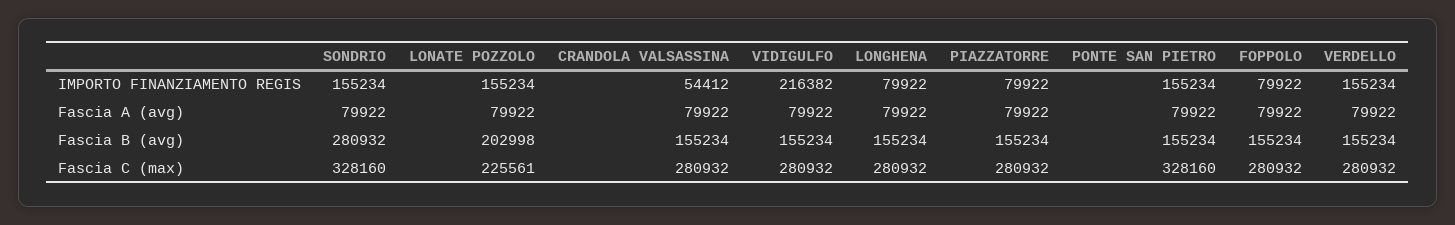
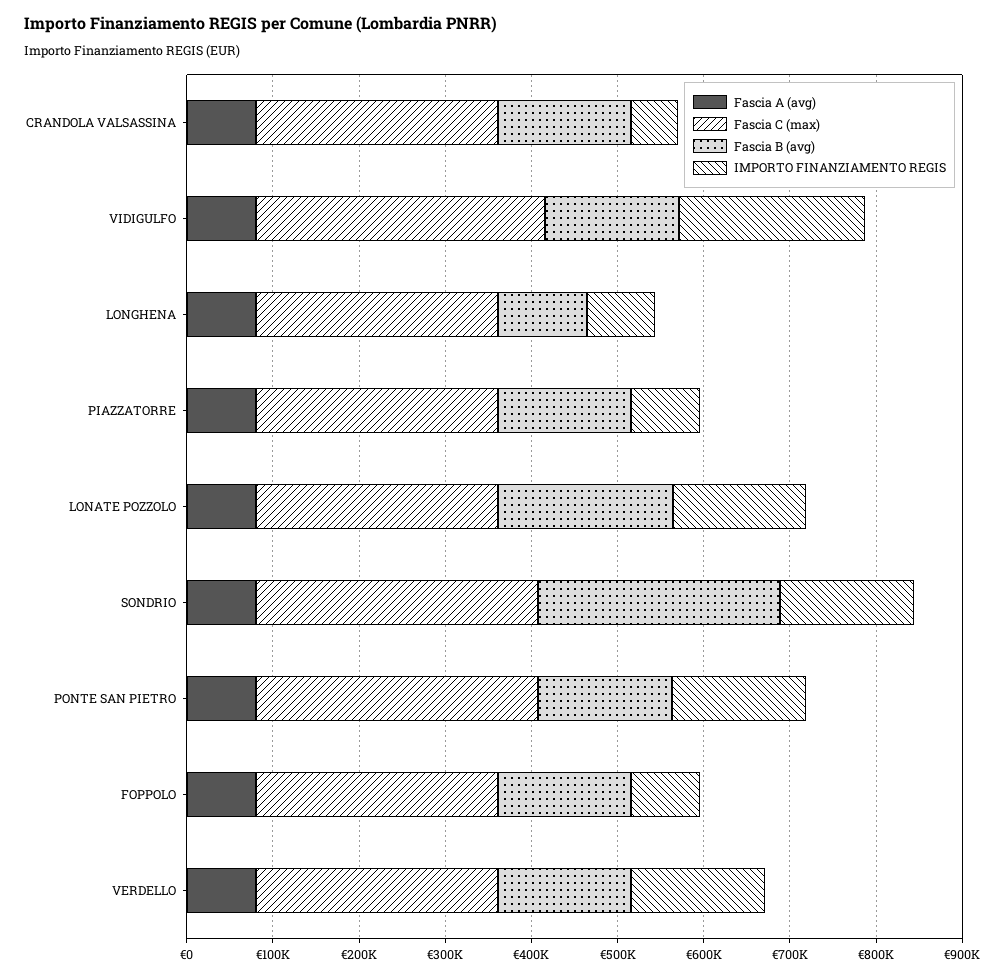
  {
    "IMPORTO FINANZIAMENTO REGIS": {
      "SONDRIO": 155234,
      "LONATE POZZOLO": 155234,
      "CRANDOLA VALSASSINA": 54412,
      "VIDIGULFO": 216382,
      "LONGHENA": 79922,
      "PIAZZATORRE": 79922,
      "PONTE SAN PIETRO": 155234,
      "FOPPOLO": 79922,
      "VERDELLO": 155234
    },
    "Fascia A (avg)": {
      "SONDRIO": 79922,
      "LONATE POZZOLO": 79922,
      "CRANDOLA VALSASSINA": 79922,
      "VIDIGULFO": 79922,
      "LONGHENA": 79922,
      "PIAZZATORRE": 79922,
      "PONTE SAN PIETRO": 79922,
      "FOPPOLO": 79922,
      "VERDELLO": 79922
    },
    "Fascia B (avg)": {
      "SONDRIO": 280932,
      "LONATE POZZOLO": 202998,
      "CRANDOLA VALSASSINA": 155234,
      "VIDIGULFO": 155234,
-     "LONGHENA": 155234,
+     "LONGHENA": 100000,
      "PIAZZATORRE": 155234,
      "PONTE SAN PIETRO": 155234,
      "FOPPOLO": 155234,
      "VERDELLO": 155234
    },
    "Fascia C (max)": {
      "SONDRIO": 328160,
-     "LONATE POZZOLO": 225561,
+     "LONATE POZZOLO": 280000,
      "CRANDOLA VALSASSINA": 280932,
-     "VIDIGULFO": 280932,
+     "VIDIGULFO": 340000,
      "LONGHENA": 280932,
      "PIAZZATORRE": 280932,
      "PONTE SAN PIETRO": 328160,
      "FOPPOLO": 280932,
      "VERDELLO": 280932
    }
  }

